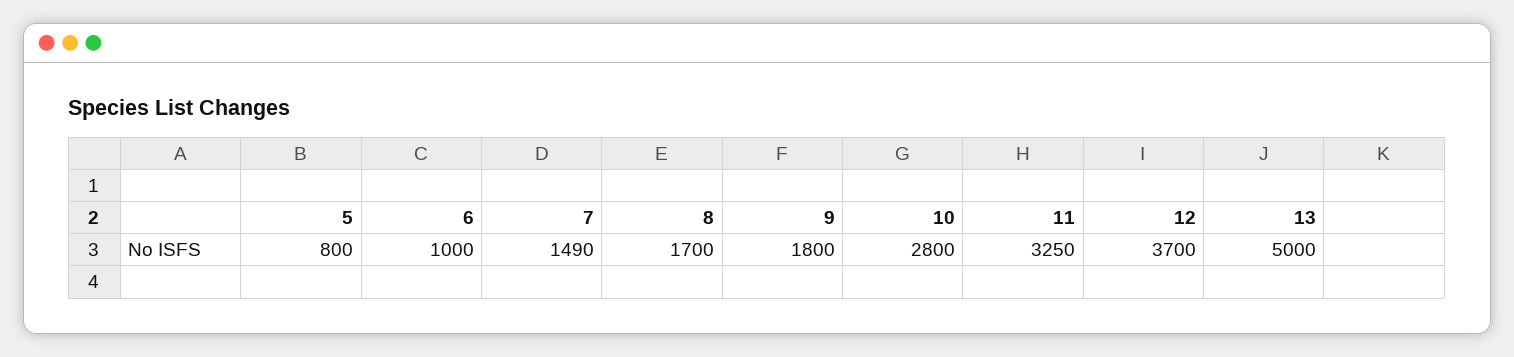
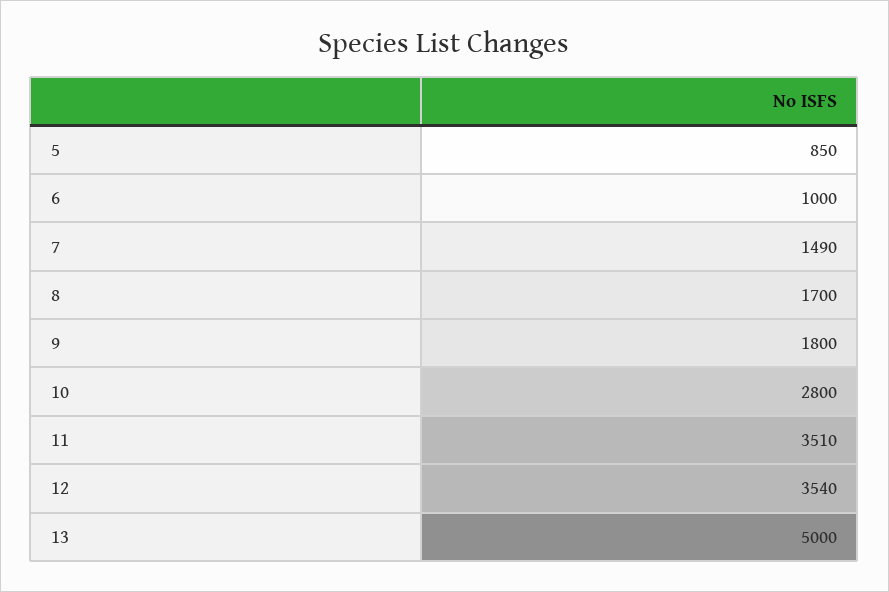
  {
-   "5": 800,
+   "5": 850,
    "6": 1000,
    "7": 1490,
    "8": 1700,
    "9": 1800,
    "10": 2800,
-   "11": 3250,
+   "11": 3510,
-   "12": 3700,
+   "12": 3540,
    "13": 5000
  }

